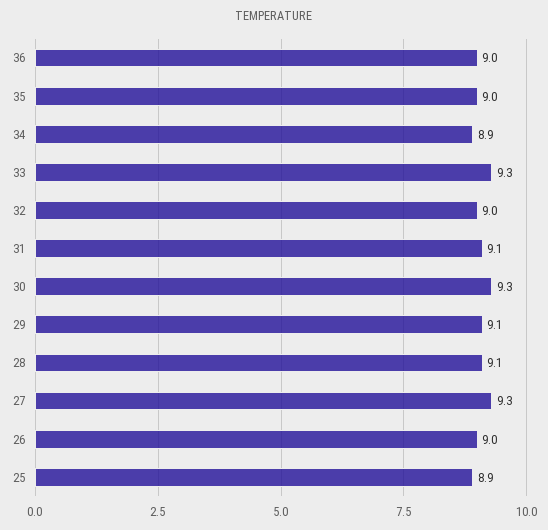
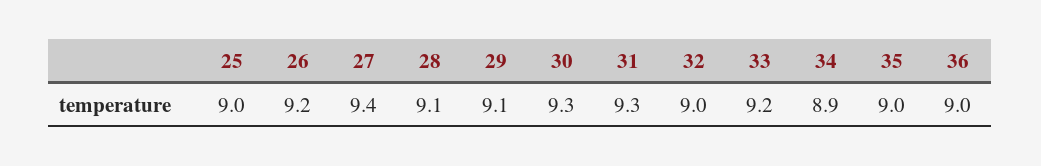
  {
    "36": 9,
    "35": 9,
    "34": 8.9,
-   "33": 9.3,
+   "33": 9.2,
    "32": 9,
-   "31": 9.1,
+   "31": 9.3,
    "30": 9.3,
    "29": 9.1,
    "28": 9.1,
-   "27": 9.3,
+   "27": 9.4,
-   "26": 9,
+   "26": 9.2,
-   "25": 8.9
+   "25": 9
  }

